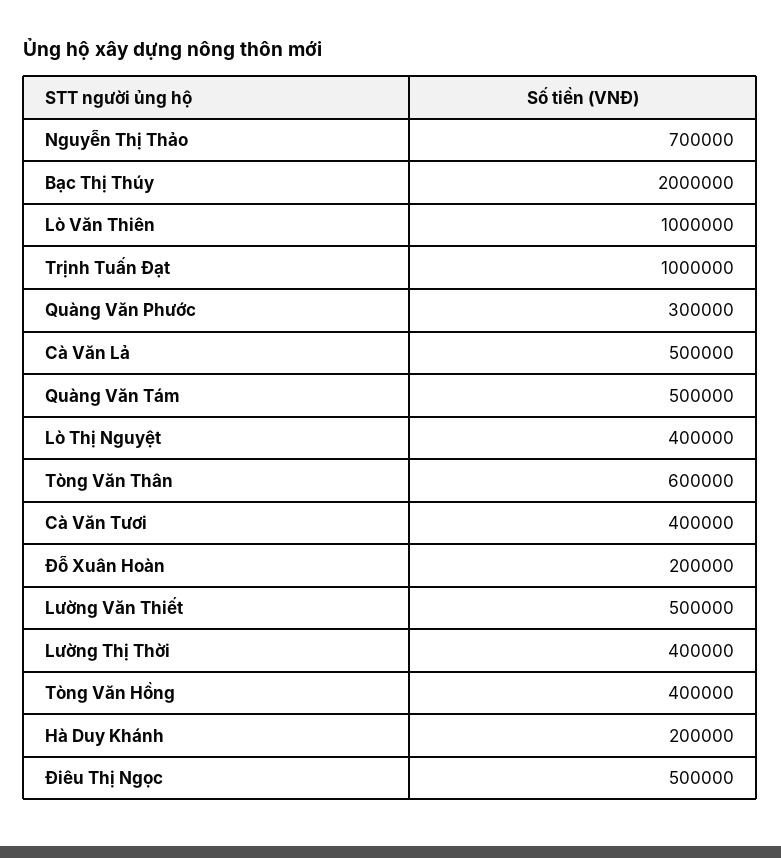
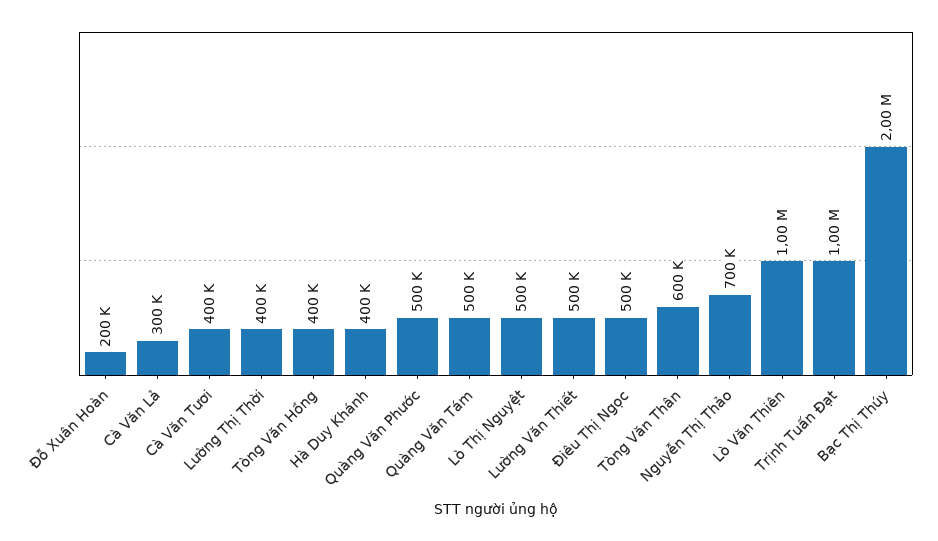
  {
    "Nguyễn Thị Thảo": 700000,
    "Bạc Thị Thúy": 2000000,
    "Lò Văn Thiên": 1000000,
    "Trịnh Tuấn Đạt": 1000000,
-   "Quàng Văn Phước": 300000,
+   "Quàng Văn Phước": 500000,
-   "Cà Văn Lả": 500000,
+   "Cà Văn Lả": 300000,
    "Quàng Văn Tám": 500000,
-   "Lò Thị Nguyệt": 400000,
+   "Lò Thị Nguyệt": 500000,
    "Tòng Văn Thân": 600000,
    "Cà Văn Tươi": 400000,
    "Đỗ Xuân Hoàn": 200000,
    "Lường Văn Thiết": 500000,
    "Lường Thị Thời": 400000,
    "Tòng Văn Hồng": 400000,
-   "Hà Duy Khánh": 200000,
+   "Hà Duy Khánh": 400000,
    "Điêu Thị Ngọc": 500000
  }

